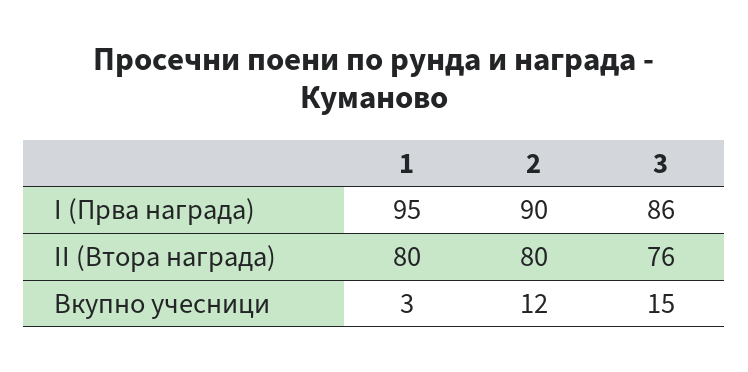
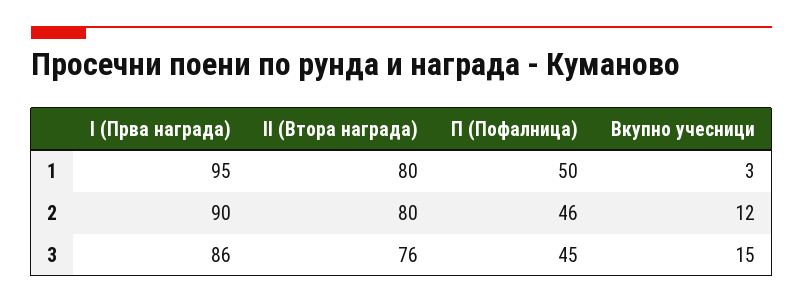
  {
    "1": {
      "I (Прва награда)": 95,
      "II (Втора награда)": 80,
-     "Вкупно учесници": 3
+     "Вкупно учесници": 3,
+     "П (Пофалница)": 50
    },
    "2": {
      "I (Прва награда)": 90,
      "II (Втора награда)": 80,
-     "Вкупно учесници": 12
+     "Вкупно учесници": 12,
+     "П (Пофалница)": 46
    },
    "3": {
      "I (Прва награда)": 86,
      "II (Втора награда)": 76,
-     "Вкупно учесници": 15
+     "Вкупно учесници": 15,
+     "П (Пофалница)": 45
    }
  }

